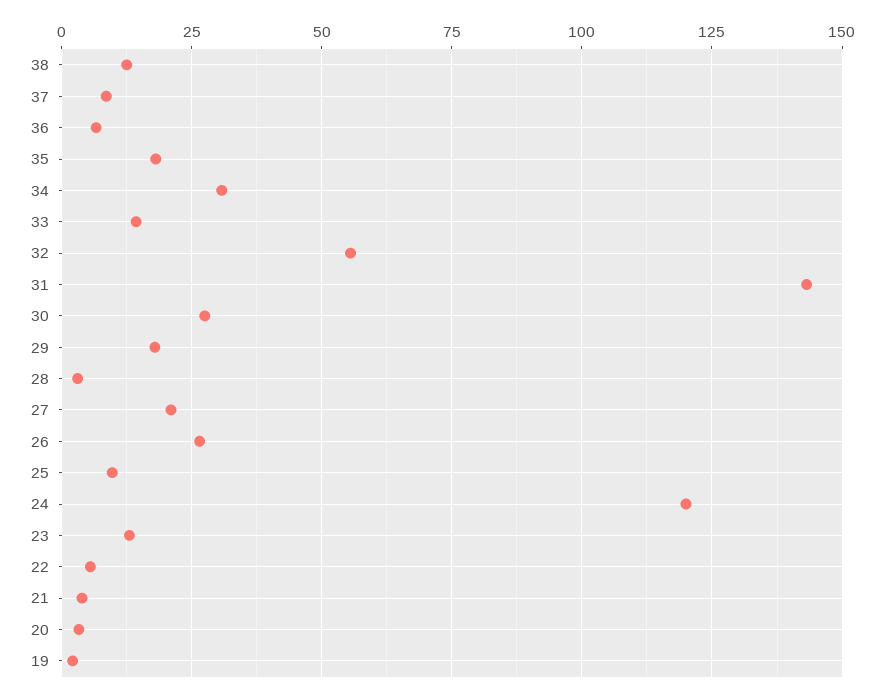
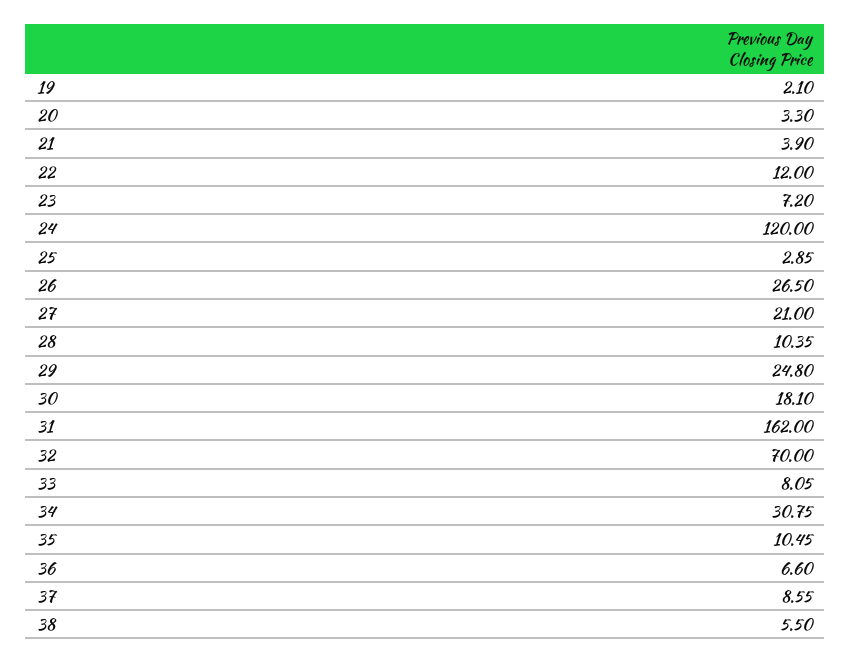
  {
-   "38": 12.5,
+   "38": 5.5,
    "37": 8.55,
    "36": 6.6,
-   "35": 17.5,
+   "35": 10.45,
    "34": 30.75,
-   "33": 15,
+   "33": 8.05,
-   "32": 55,
+   "32": 70,
-   "31": 142.5,
+   "31": 162,
-   "30": 27.5,
+   "30": 18.1,
-   "29": 17.5,
+   "29": 24.8,
-   "28": 2.5,
+   "28": 10.35,
    "27": 21,
    "26": 26.5,
-   "25": 10,
+   "25": 2.85,
    "24": 120,
-   "23": 12.5,
+   "23": 7.2,
-   "22": 5,
+   "22": 12,
    "21": 3.9,
    "20": 3.3,
    "19": 2.1
  }

